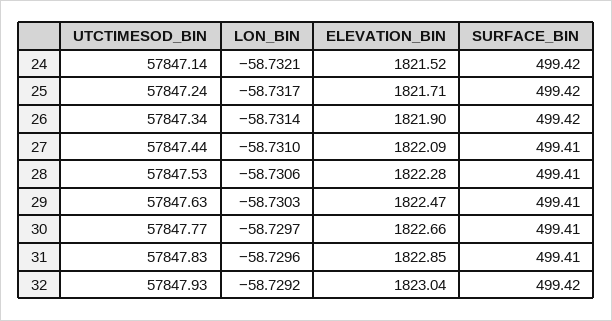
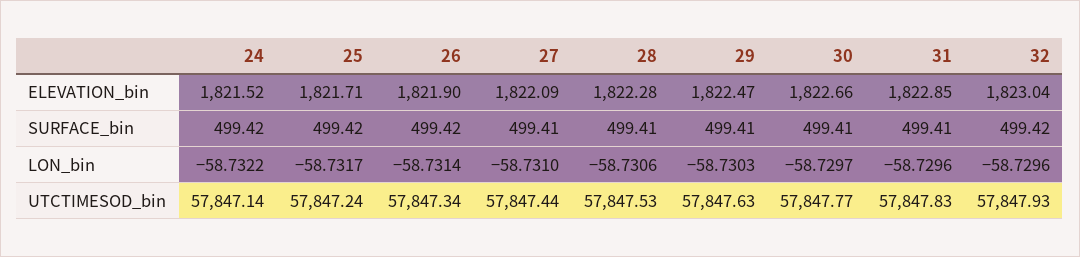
  {
    "UTCTIMESOD_BIN": {
      "24": 57847.14,
      "25": 57847.24,
      "26": 57847.34,
      "27": 57847.44,
      "28": 57847.53,
      "29": 57847.63,
      "30": 57847.77,
      "31": 57847.83,
      "32": 57847.93
    },
    "LON_BIN": {
-     "24": -58.7321,
+     "24": -58.7322,
      "25": -58.7317,
      "26": -58.7314,
      "27": -58.731,
      "28": -58.7306,
      "29": -58.7303,
      "30": -58.7297,
      "31": -58.7296,
-     "32": -58.7292
+     "32": -58.7296
    },
    "ELEVATION_BIN": {
      "24": 1821.52,
      "25": 1821.71,
      "26": 1821.9,
      "27": 1822.09,
      "28": 1822.28,
      "29": 1822.47,
      "30": 1822.66,
      "31": 1822.85,
      "32": 1823.04
    },
    "SURFACE_BIN": {
      "24": 499.42,
      "25": 499.42,
      "26": 499.42,
      "27": 499.41,
      "28": 499.41,
      "29": 499.41,
      "30": 499.41,
      "31": 499.41,
      "32": 499.42
    }
  }

